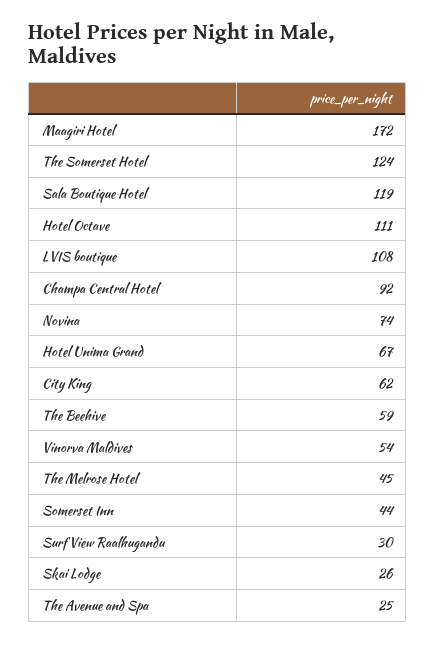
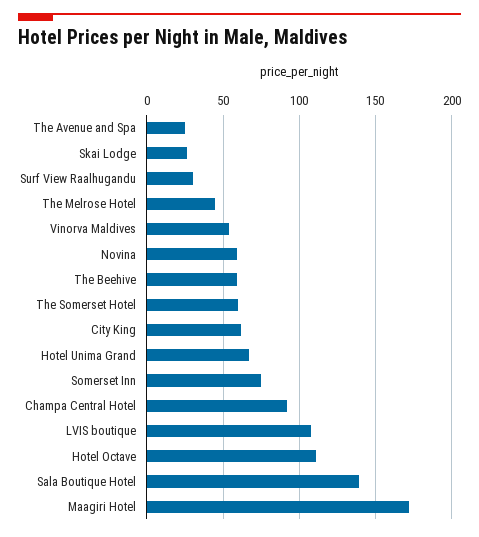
  {
    "Maagiri Hotel": 172,
-   "The Somerset Hotel": 124,
+   "The Somerset Hotel": 60,
-   "Sala Boutique Hotel": 119,
+   "Sala Boutique Hotel": 140,
    "Hotel Octave": 111,
    "LVIS boutique": 108,
    "Champa Central Hotel": 92,
-   "Novina": 74,
+   "Novina": 60,
    "Hotel Unima Grand": 67,
    "City King": 62,
    "The Beehive": 59,
    "Vinorva Maldives": 54,
    "The Melrose Hotel": 45,
-   "Somerset Inn": 44,
+   "Somerset Inn": 75,
    "Surf View Raalhugandu": 30,
    "Skai Lodge": 26,
    "The Avenue and Spa": 25
  }

